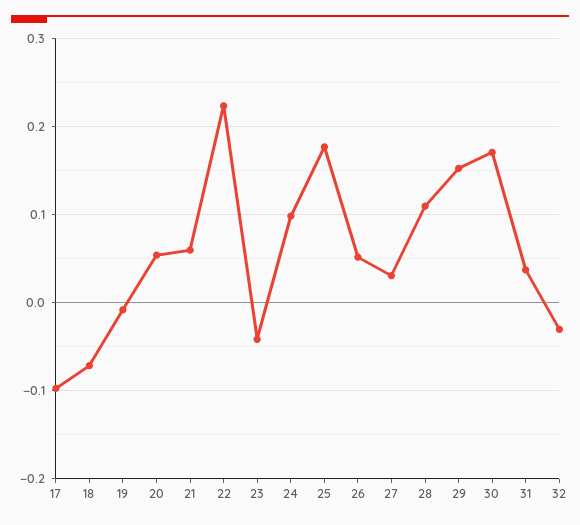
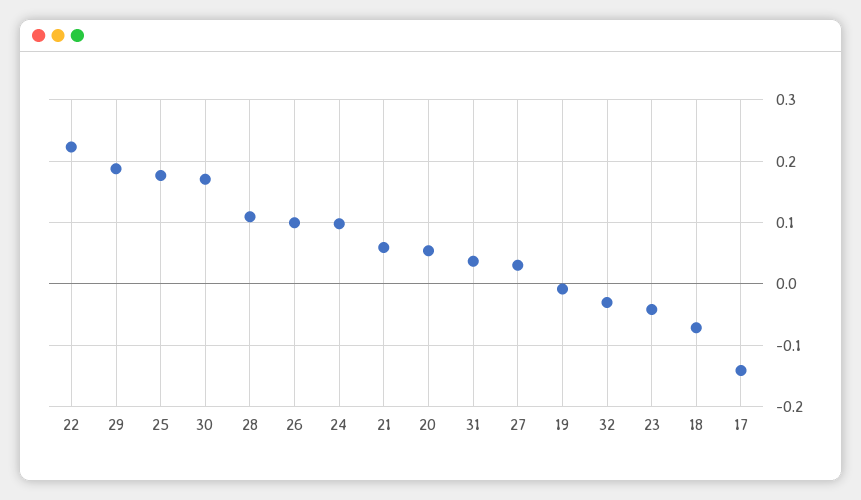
  {
-   "17": -0.1,
+   "17": -0.14,
    "18": -0.07,
    "19": -0.01,
    "20": 0.05,
    "21": 0.06,
    "22": 0.22,
    "23": -0.04,
    "24": 0.1,
    "25": 0.18,
-   "26": 0.05,
+   "26": 0.1,
    "27": 0.03,
    "28": 0.11,
-   "29": 0.15,
+   "29": 0.19,
    "30": 0.17,
    "31": 0.04,
    "32": -0.03
  }

